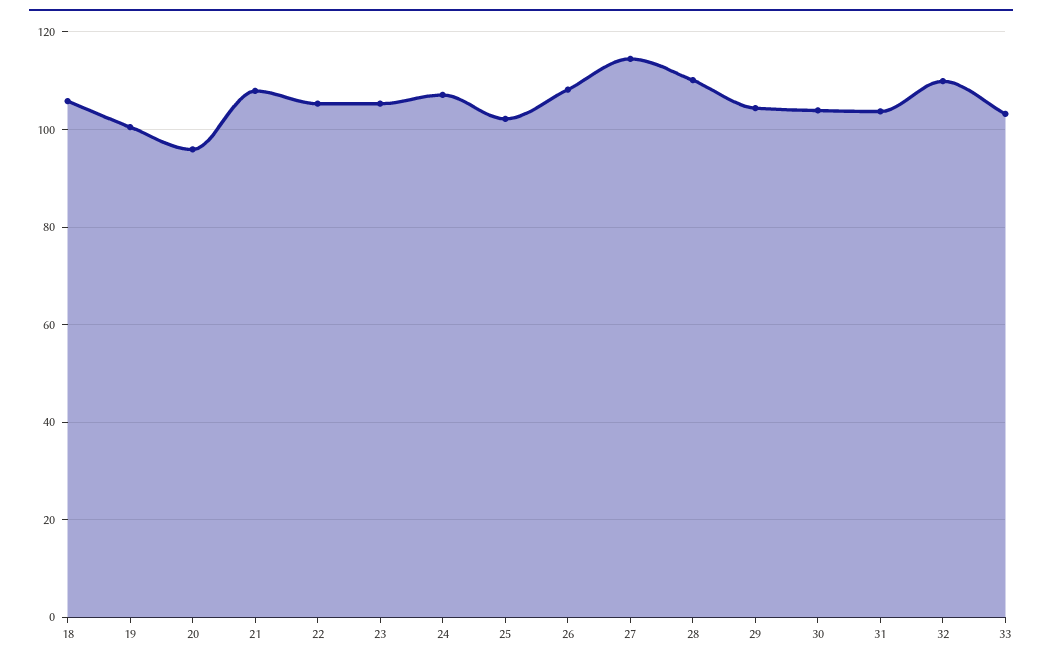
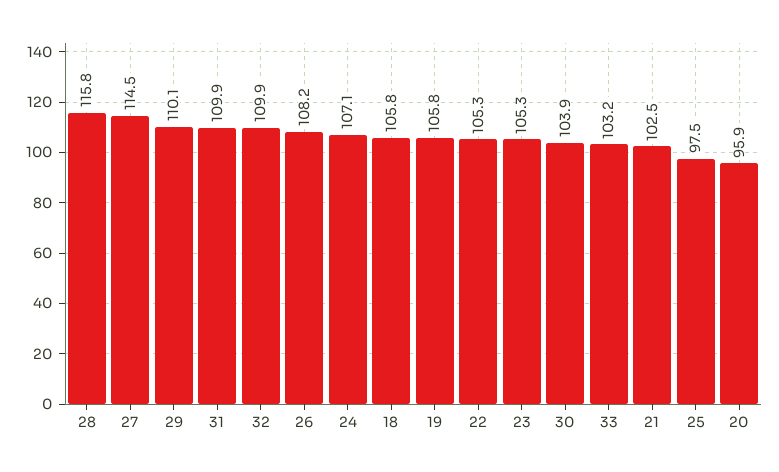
  {
    "18": 105.8,
-   "19": 100,
+   "19": 105.8,
    "20": 95.9,
-   "21": 108,
+   "21": 102.5,
    "22": 105.3,
    "23": 105.3,
    "24": 107.1,
-   "25": 102,
+   "25": 97.5,
    "26": 108.2,
    "27": 114.5,
-   "28": 110,
+   "28": 115.8,
-   "29": 104,
+   "29": 110.1,
    "30": 103.9,
-   "31": 104,
+   "31": 109.9,
    "32": 109.9,
    "33": 103.2
  }

